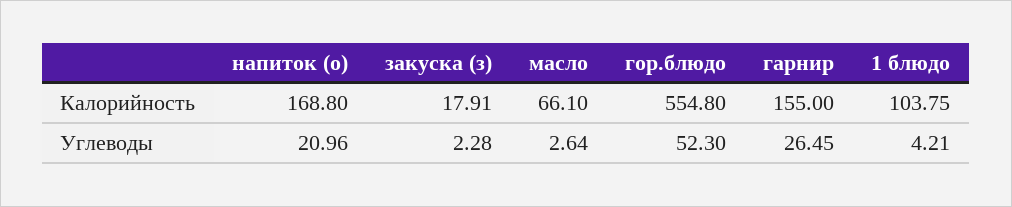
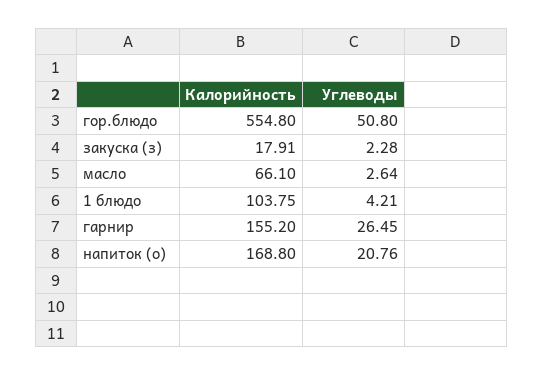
  {
    "напиток (о)": {
      "Калорийность": 168.8,
-     "Углеводы": 20.96
+     "Углеводы": 20.76
    },
    "закуска (з)": {
      "Калорийность": 17.91,
      "Углеводы": 2.28
    },
    "масло": {
      "Калорийность": 66.1,
      "Углеводы": 2.64
    },
    "гор.блюдо": {
      "Калорийность": 554.8,
-     "Углеводы": 52.3
+     "Углеводы": 50.8
    },
    "гарнир": {
-     "Калорийность": 155,
+     "Калорийность": 155.2,
      "Углеводы": 26.45
    },
    "1 блюдо": {
      "Калорийность": 103.75,
      "Углеводы": 4.21
    }
  }

